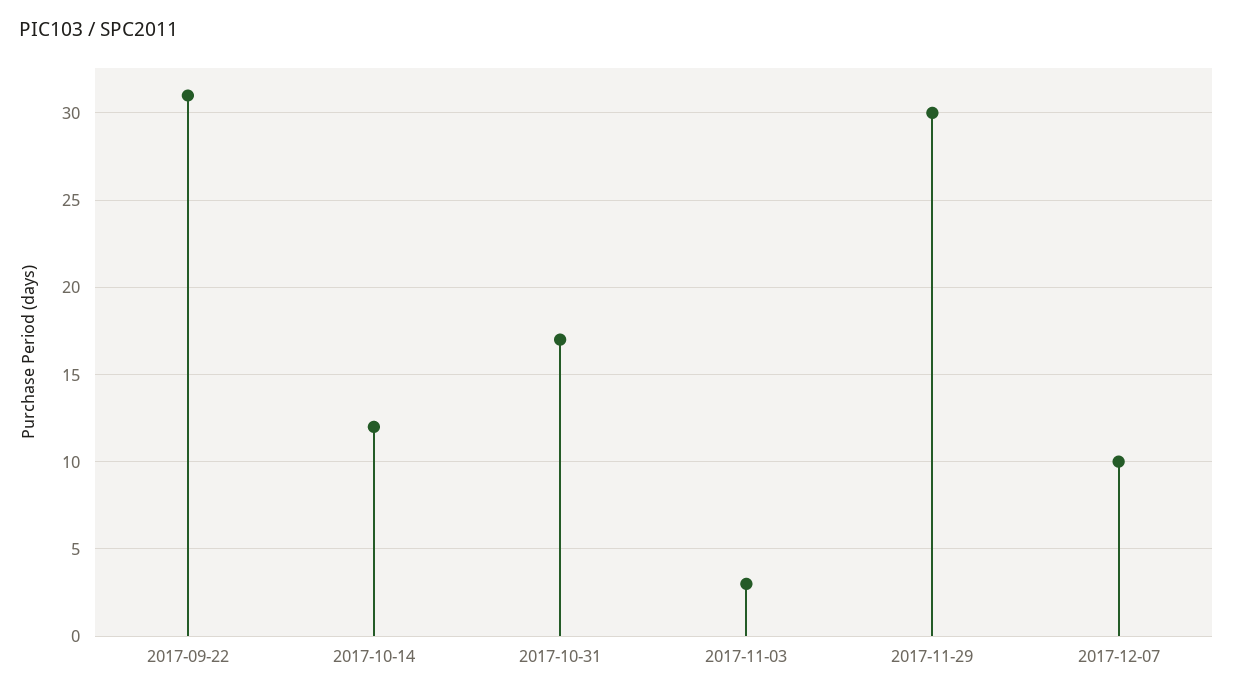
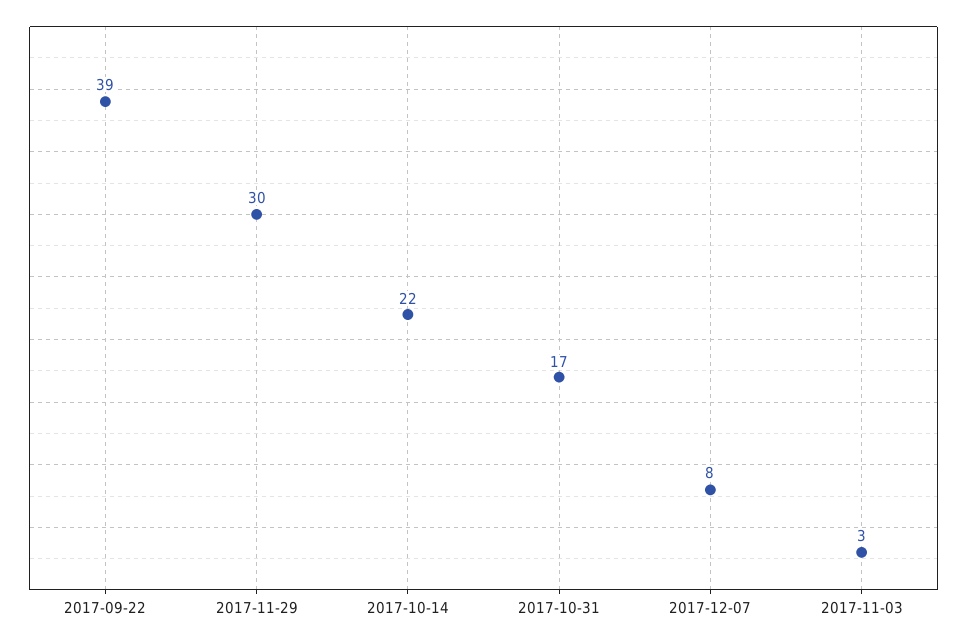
  {
-   "2017-09-22": 31,
+   "2017-09-22": 39,
-   "2017-10-14": 12,
+   "2017-10-14": 22,
    "2017-10-31": 17,
    "2017-11-03": 3,
    "2017-11-29": 30,
-   "2017-12-07": 10
+   "2017-12-07": 8
  }

